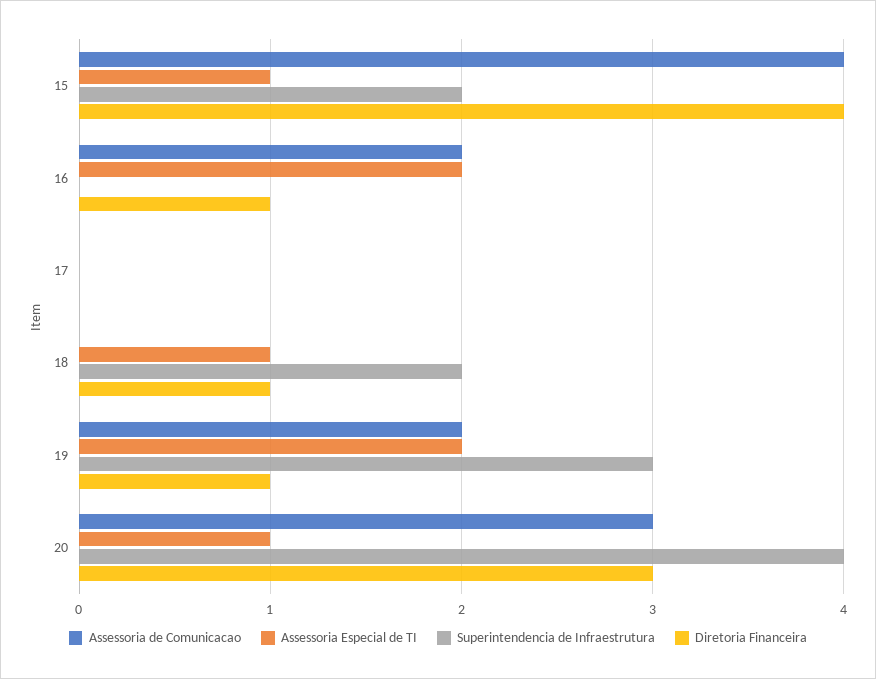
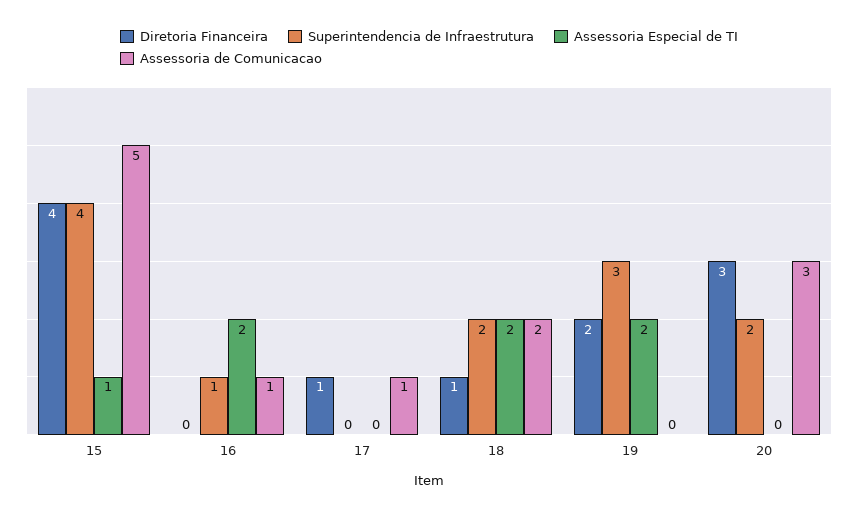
  {
    "Assessoria de Comunicacao": {
-     "15": 4,
+     "15": 5,
-     "16": 2,
+     "16": 1,
-     "17": 0,
+     "17": 1,
-     "18": 0,
+     "18": 2,
-     "19": 2,
+     "19": 0,
      "20": 3
    },
    "Assessoria Especial de TI": {
      "15": 1,
      "16": 2,
      "17": 0,
-     "18": 1,
+     "18": 2,
      "19": 2,
-     "20": 1
+     "20": 0
    },
    "Superintendencia de Infraestrutura": {
-     "15": 2,
+     "15": 4,
-     "16": 0,
+     "16": 1,
      "17": 0,
      "18": 2,
      "19": 3,
-     "20": 4
+     "20": 2
    },
    "Diretoria Financeira": {
      "15": 4,
-     "16": 1,
+     "16": 0,
-     "17": 0,
+     "17": 1,
      "18": 1,
-     "19": 1,
+     "19": 2,
      "20": 3
    }
  }

